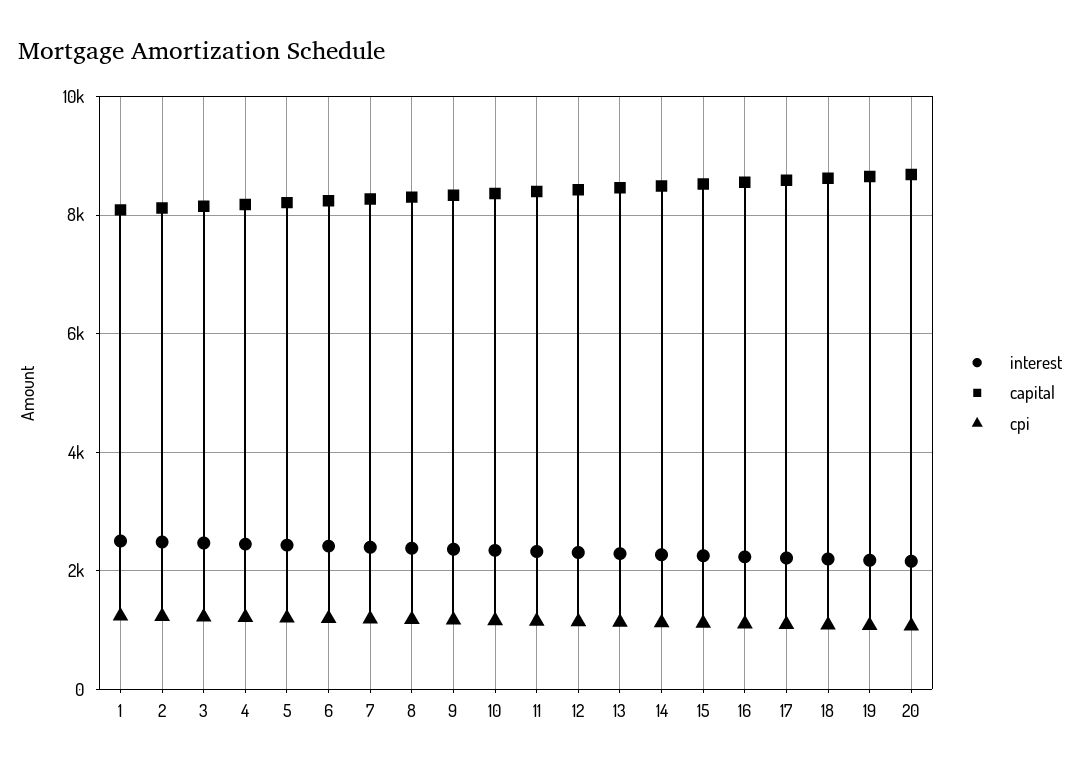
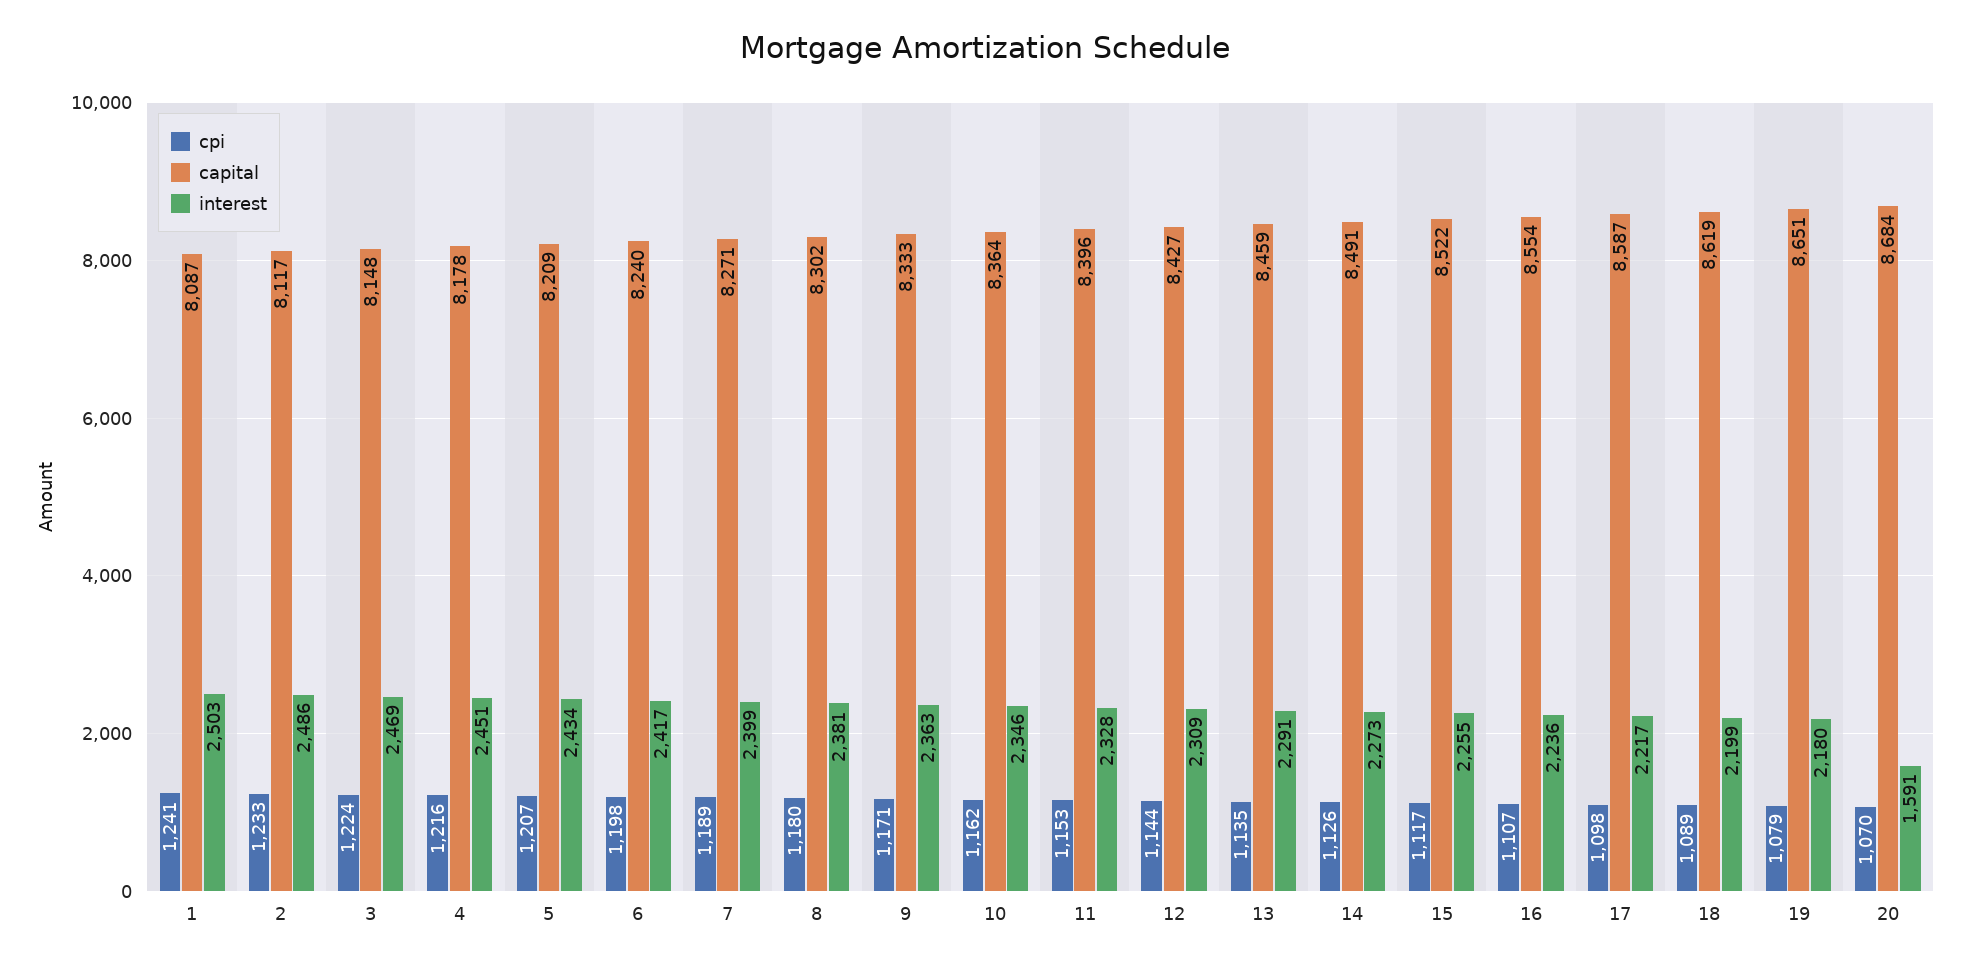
  {
    "interest": {
      "1": 2503,
      "2": 2486,
      "3": 2469,
      "4": 2451,
      "5": 2434,
      "6": 2417,
      "7": 2399,
      "8": 2381,
      "9": 2363,
      "10": 2346,
      "11": 2328,
      "12": 2309,
      "13": 2291,
      "14": 2273,
      "15": 2255,
      "16": 2236,
      "17": 2217,
      "18": 2199,
      "19": 2180,
-     "20": 2200
+     "20": 1591
    },
    "capital": {
      "1": 8087,
      "2": 8117,
      "3": 8148,
      "4": 8178,
      "5": 8209,
      "6": 8240,
      "7": 8271,
      "8": 8302,
      "9": 8333,
      "10": 8364,
      "11": 8396,
      "12": 8427,
      "13": 8459,
      "14": 8491,
      "15": 8522,
      "16": 8554,
      "17": 8587,
      "18": 8619,
      "19": 8651,
      "20": 8684
    },
    "cpi": {
      "1": 1241,
      "2": 1233,
      "3": 1224,
      "4": 1216,
      "5": 1207,
      "6": 1198,
      "7": 1189,
      "8": 1180,
      "9": 1171,
      "10": 1162,
      "11": 1153,
      "12": 1144,
      "13": 1135,
      "14": 1126,
      "15": 1117,
      "16": 1107,
      "17": 1098,
      "18": 1089,
      "19": 1079,
      "20": 1070
    }
  }

